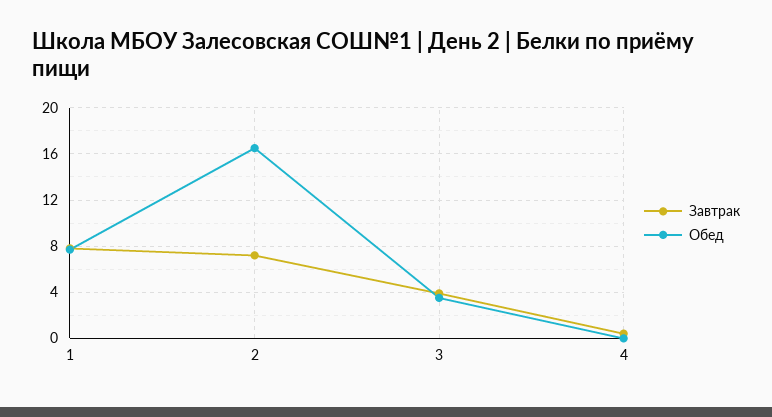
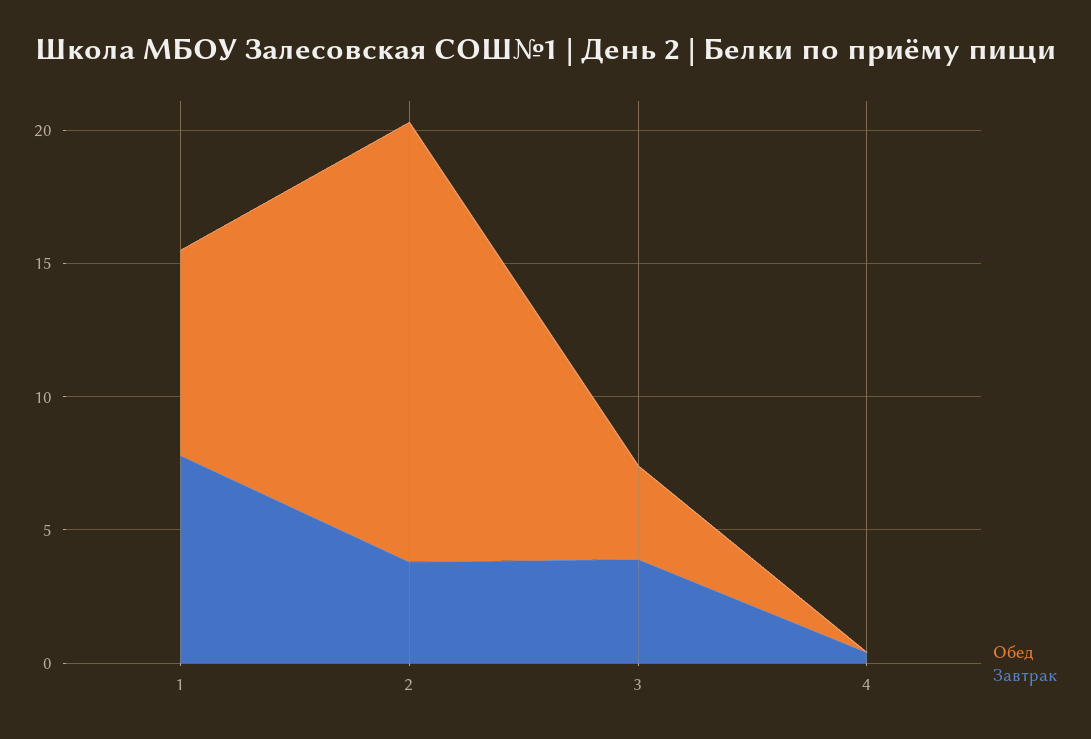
  {
    "Завтрак": {
      "1": 8,
-     "2": 7,
+     "2": 4,
      "3": 4,
      "4": 0
    },
    "Обед": {
      "1": 8,
      "2": 17,
      "3": 4,
      "4": 0
    }
  }

